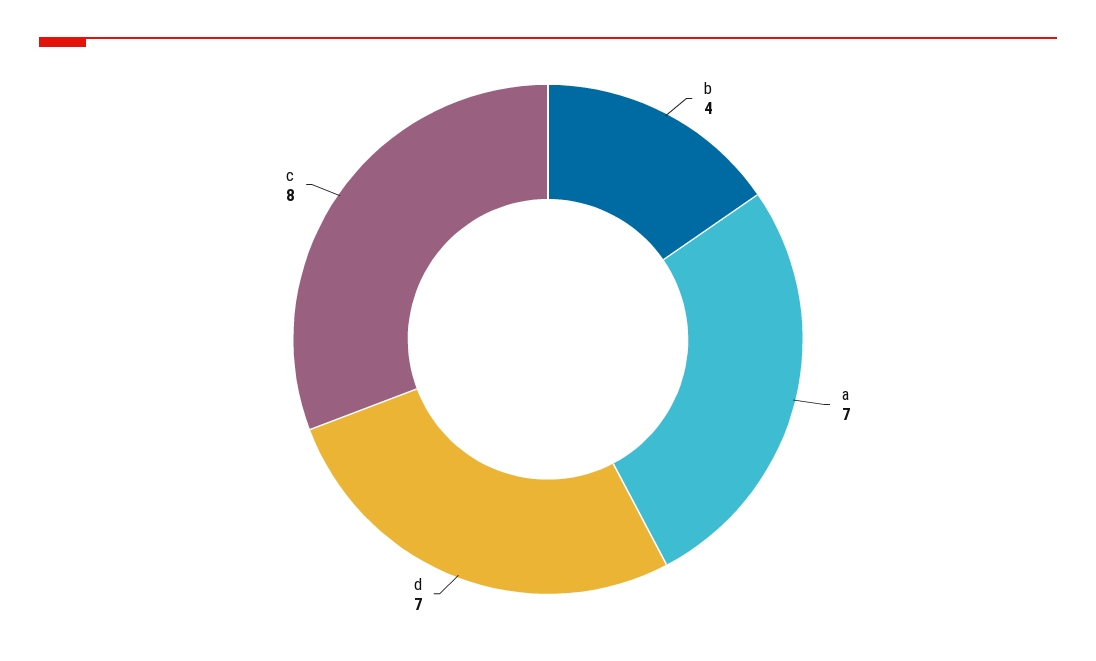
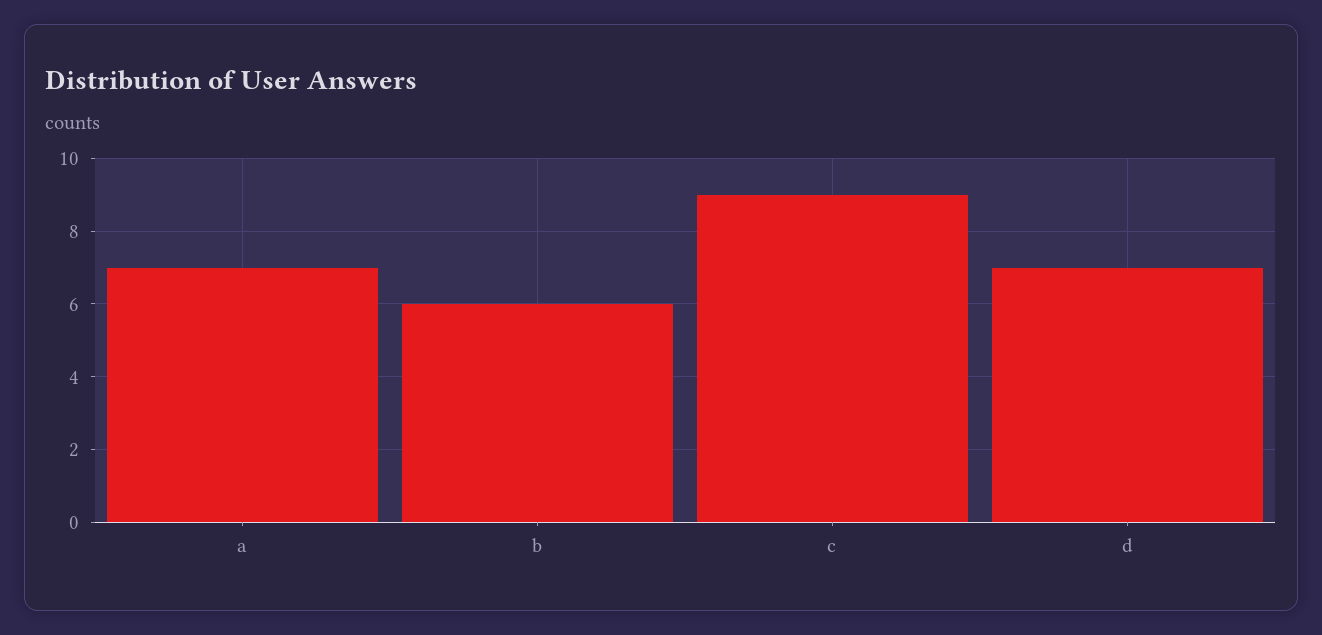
  {
-   "b": 4,
+   "b": 6,
    "a": 7,
    "d": 7,
-   "c": 8
+   "c": 9
  }

